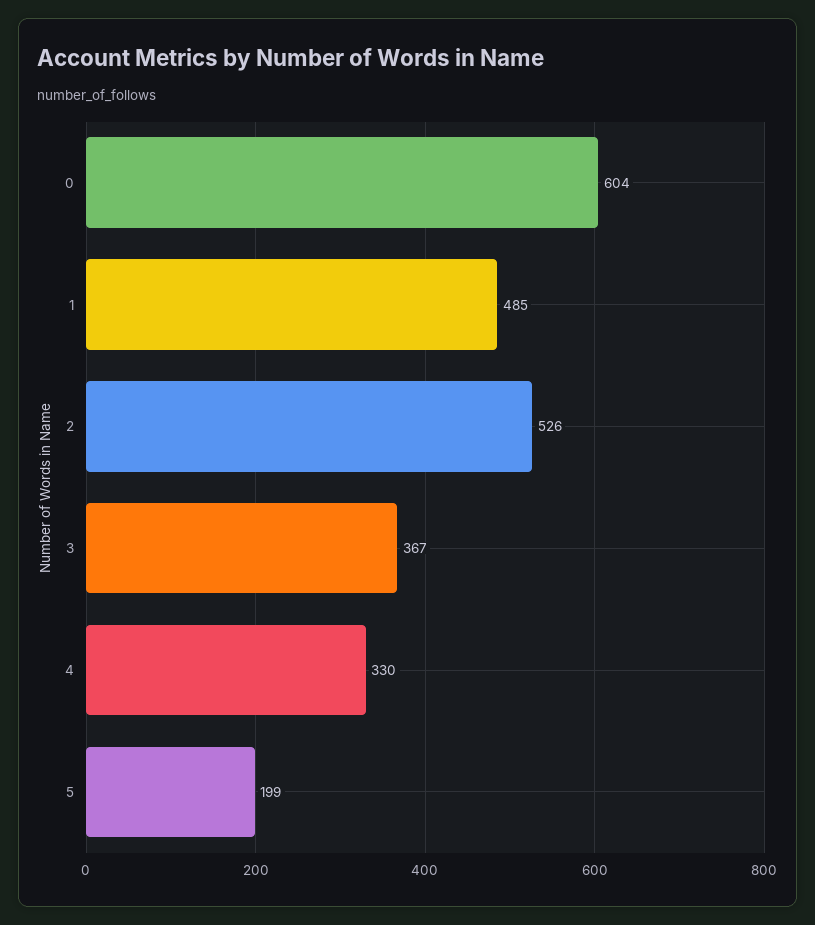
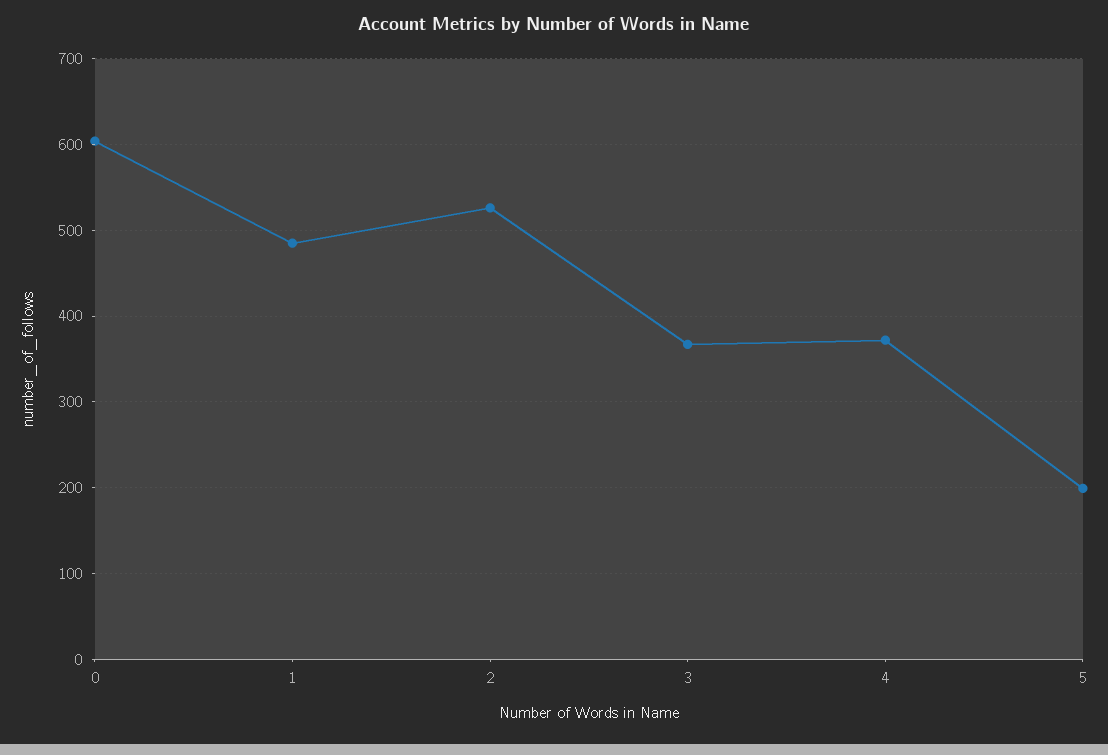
  {
    "0": 604,
    "1": 485,
    "2": 526,
    "3": 367,
-   "4": 330,
+   "4": 370,
    "5": 199
  }

